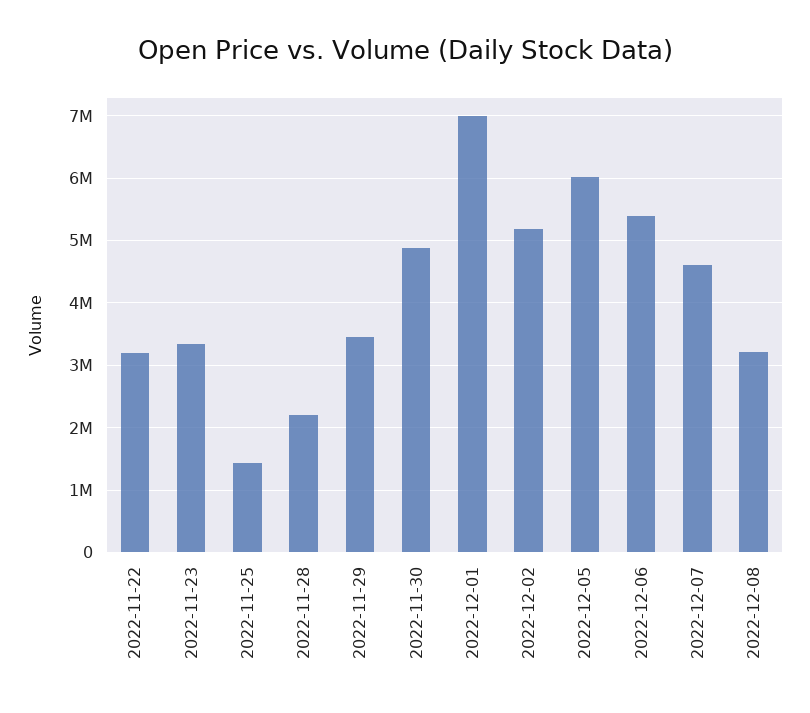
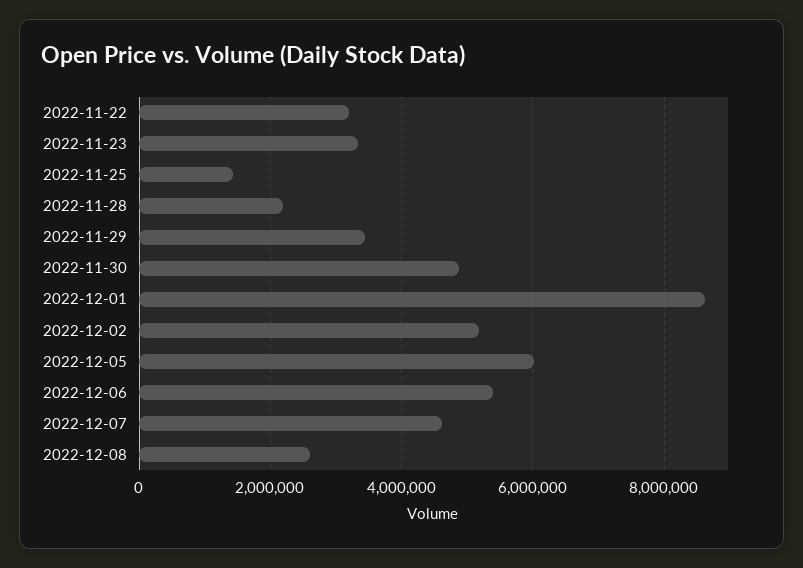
  {
    "2022-11-22": 3200000,
    "2022-11-23": 3300000,
    "2022-11-25": 1400000,
    "2022-11-28": 2200000,
    "2022-11-29": 3400000,
    "2022-11-30": 4900000,
-   "2022-12-01": 7000000,
+   "2022-12-01": 8600000,
    "2022-12-02": 5200000,
    "2022-12-05": 6000000,
    "2022-12-06": 5400000,
    "2022-12-07": 4600000,
-   "2022-12-08": 3200000
+   "2022-12-08": 2600000
  }

